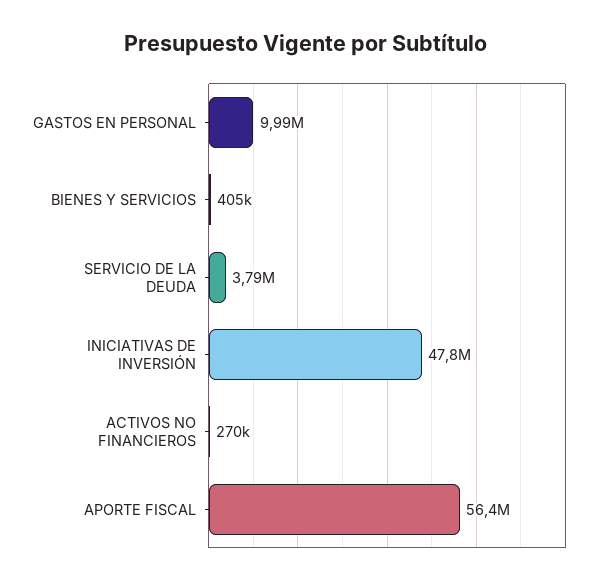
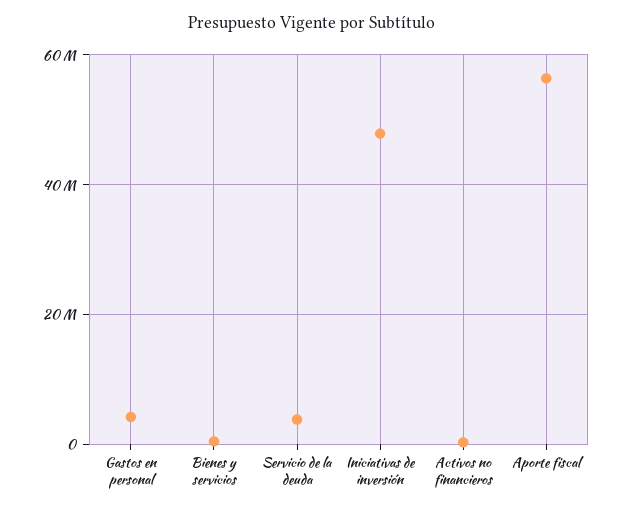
  {
-   "GASTOS EN PERSONAL": 9990000,
+   "GASTOS EN PERSONAL": 4000000,
    "BIENES Y SERVICIOS": 405000,
    "SERVICIO DE LA DEUDA": 3790000,
    "INICIATIVAS DE INVERSIÓN": 47800000,
    "ACTIVOS NO FINANCIEROS": 270000,
    "APORTE FISCAL": 56400000
  }

